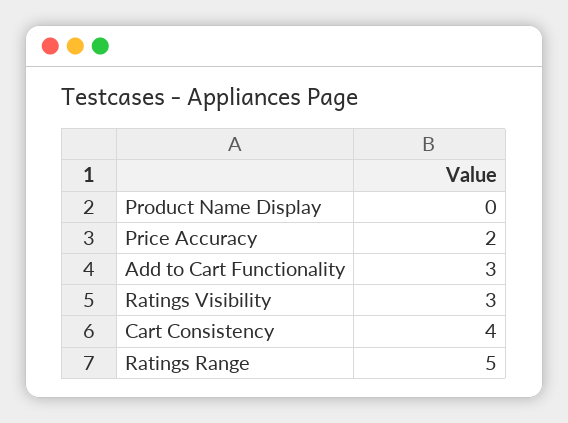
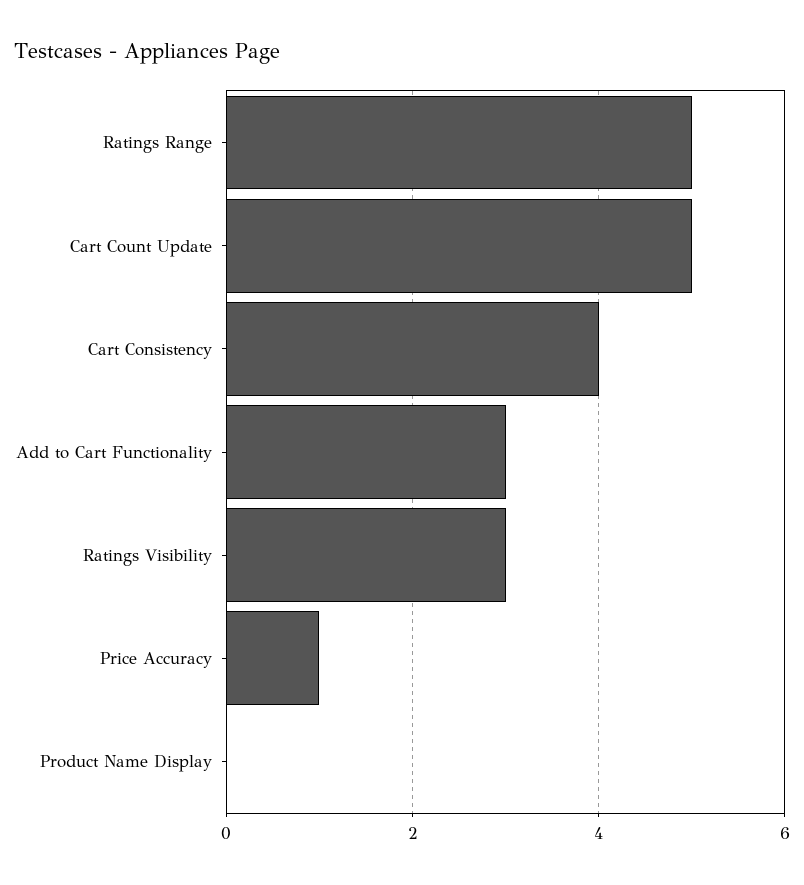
  {
    "Product Name Display": 0,
-   "Price Accuracy": 2,
+   "Price Accuracy": 1,
    "Add to Cart Functionality": 3,
    "Ratings Visibility": 3,
    "Cart Consistency": 4,
-   "Ratings Range": 5
+   "Ratings Range": 5,
+   "Cart Count Update": 5
  }

